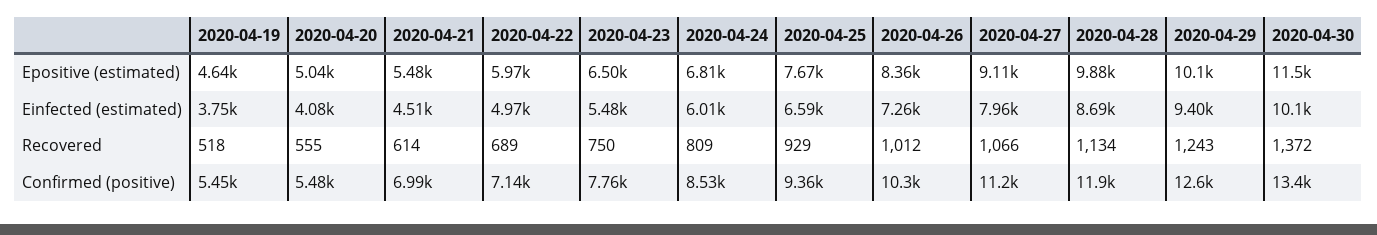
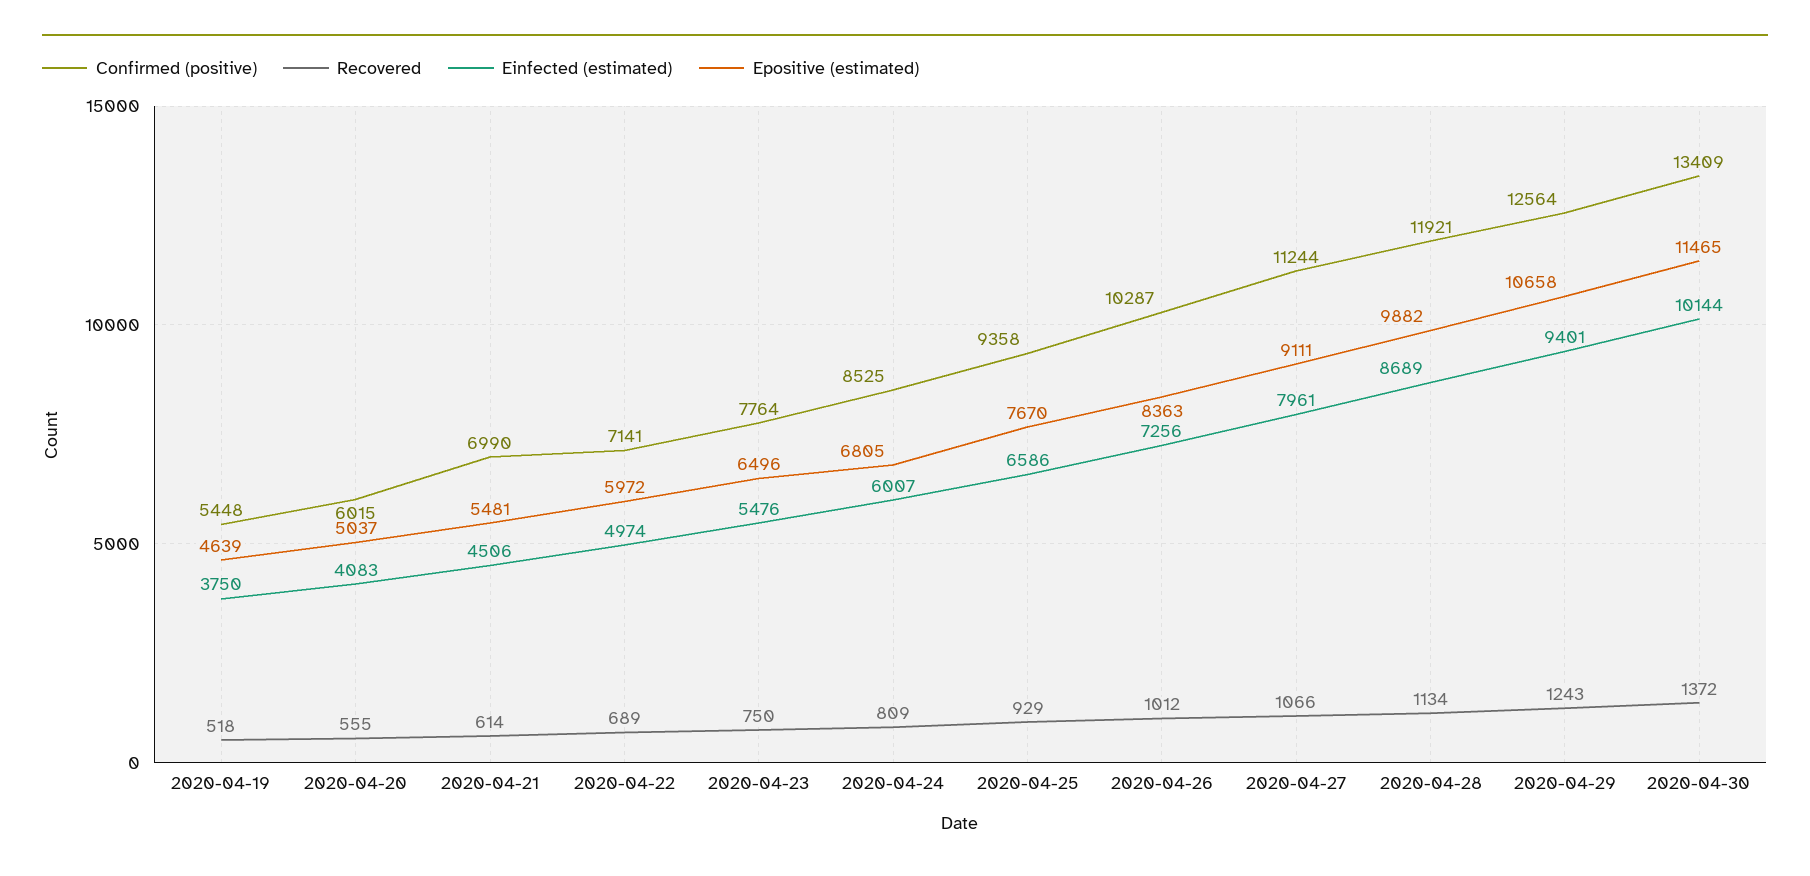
  {
    "Epositive (estimated)": {
      "2020-04-19": 4639,
      "2020-04-20": 5037,
      "2020-04-21": 5481,
      "2020-04-22": 5972,
      "2020-04-23": 6496,
      "2020-04-24": 6805,
      "2020-04-25": 7670,
      "2020-04-26": 8363,
      "2020-04-27": 9111,
      "2020-04-28": 9882,
-     "2020-04-29": 10100,
+     "2020-04-29": 10658,
      "2020-04-30": 11465
    },
    "Einfected (estimated)": {
      "2020-04-19": 3750,
      "2020-04-20": 4083,
      "2020-04-21": 4506,
      "2020-04-22": 4974,
      "2020-04-23": 5476,
      "2020-04-24": 6007,
      "2020-04-25": 6586,
      "2020-04-26": 7256,
      "2020-04-27": 7961,
      "2020-04-28": 8689,
      "2020-04-29": 9401,
      "2020-04-30": 10144
    },
    "Recovered": {
      "2020-04-19": 518,
      "2020-04-20": 555,
      "2020-04-21": 614,
      "2020-04-22": 689,
      "2020-04-23": 750,
      "2020-04-24": 809,
      "2020-04-25": 929,
      "2020-04-26": 1012,
      "2020-04-27": 1066,
      "2020-04-28": 1134,
      "2020-04-29": 1243,
      "2020-04-30": 1372
    },
    "Confirmed (positive)": {
      "2020-04-19": 5448,
-     "2020-04-20": 5480,
+     "2020-04-20": 6015,
      "2020-04-21": 6990,
      "2020-04-22": 7141,
      "2020-04-23": 7764,
      "2020-04-24": 8525,
      "2020-04-25": 9358,
      "2020-04-26": 10287,
      "2020-04-27": 11244,
      "2020-04-28": 11921,
      "2020-04-29": 12564,
      "2020-04-30": 13409
    }
  }

